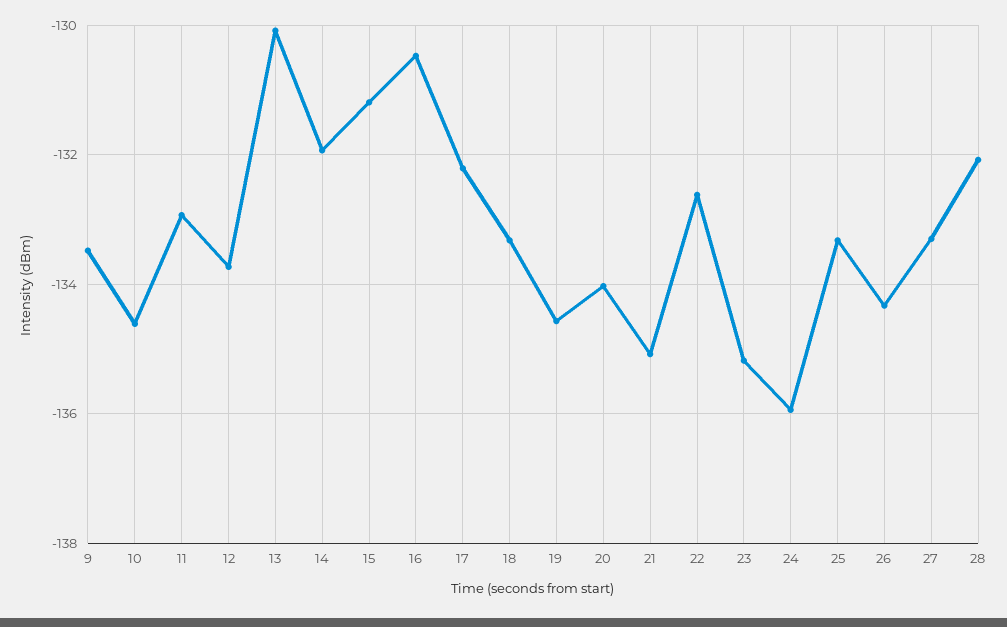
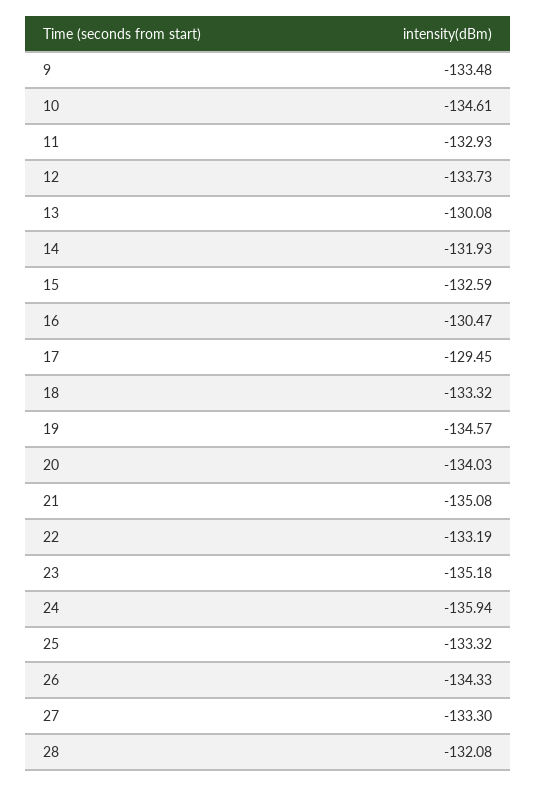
  {
    "9": -133.48,
    "10": -134.61,
    "11": -132.93,
    "12": -133.73,
    "13": -130.08,
    "14": -131.93,
-   "15": -131.2,
+   "15": -132.59,
    "16": -130.47,
-   "17": -132.2,
+   "17": -129.45,
    "18": -133.32,
    "19": -134.57,
    "20": -134.03,
    "21": -135.08,
-   "22": -132.6,
+   "22": -133.19,
    "23": -135.18,
    "24": -135.94,
    "25": -133.32,
    "26": -134.33,
    "27": -133.3,
    "28": -132.08
  }

